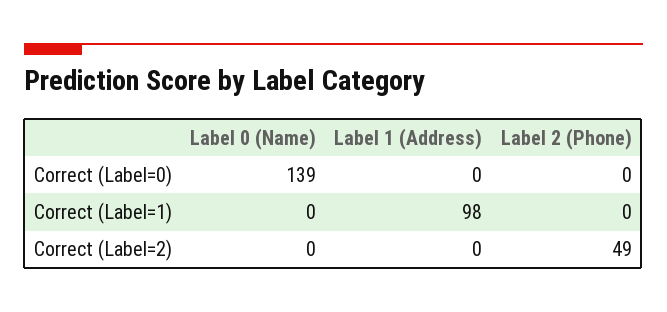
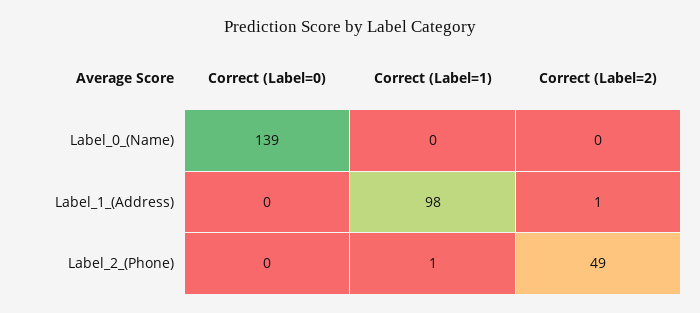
  {
    "Label 0 (Name)": {
      "Correct (Label=0)": 139,
      "Correct (Label=1)": 0,
      "Correct (Label=2)": 0
    },
    "Label 1 (Address)": {
      "Correct (Label=0)": 0,
      "Correct (Label=1)": 98,
-     "Correct (Label=2)": 0
+     "Correct (Label=2)": 1
    },
    "Label 2 (Phone)": {
      "Correct (Label=0)": 0,
-     "Correct (Label=1)": 0,
+     "Correct (Label=1)": 1,
      "Correct (Label=2)": 49
    }
  }

